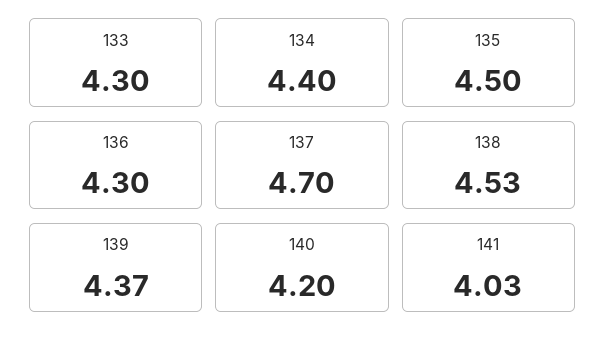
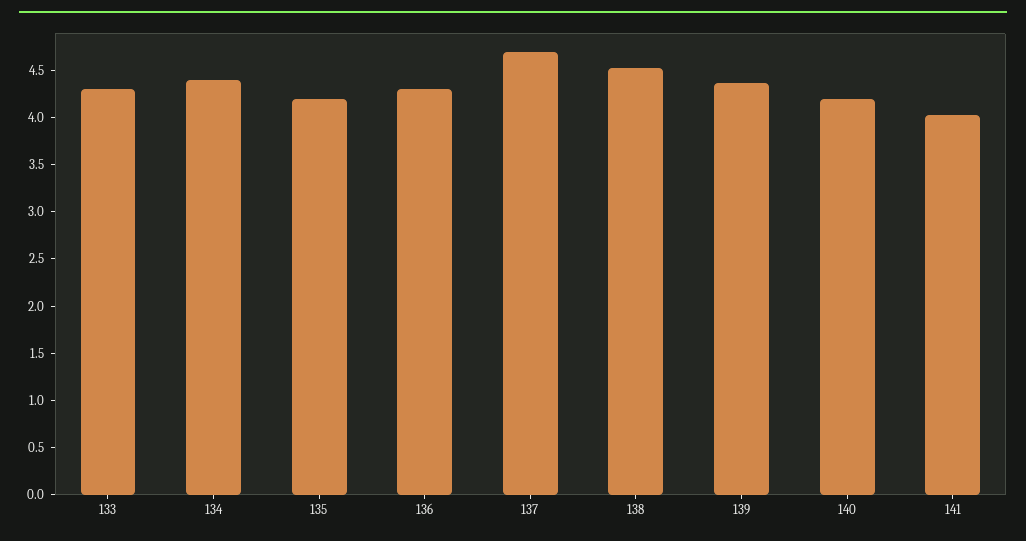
  {
    "133": 4.3,
    "134": 4.4,
-   "135": 4.5,
+   "135": 4.2,
    "136": 4.3,
    "137": 4.7,
    "138": 4.53,
    "139": 4.37,
    "140": 4.2,
    "141": 4.03
  }

